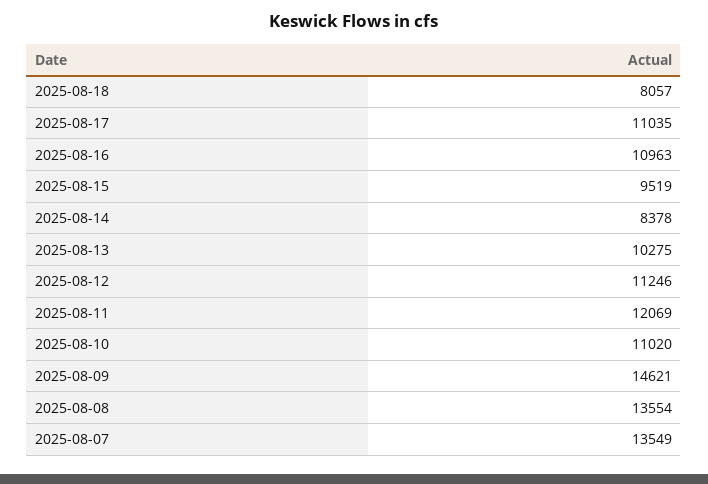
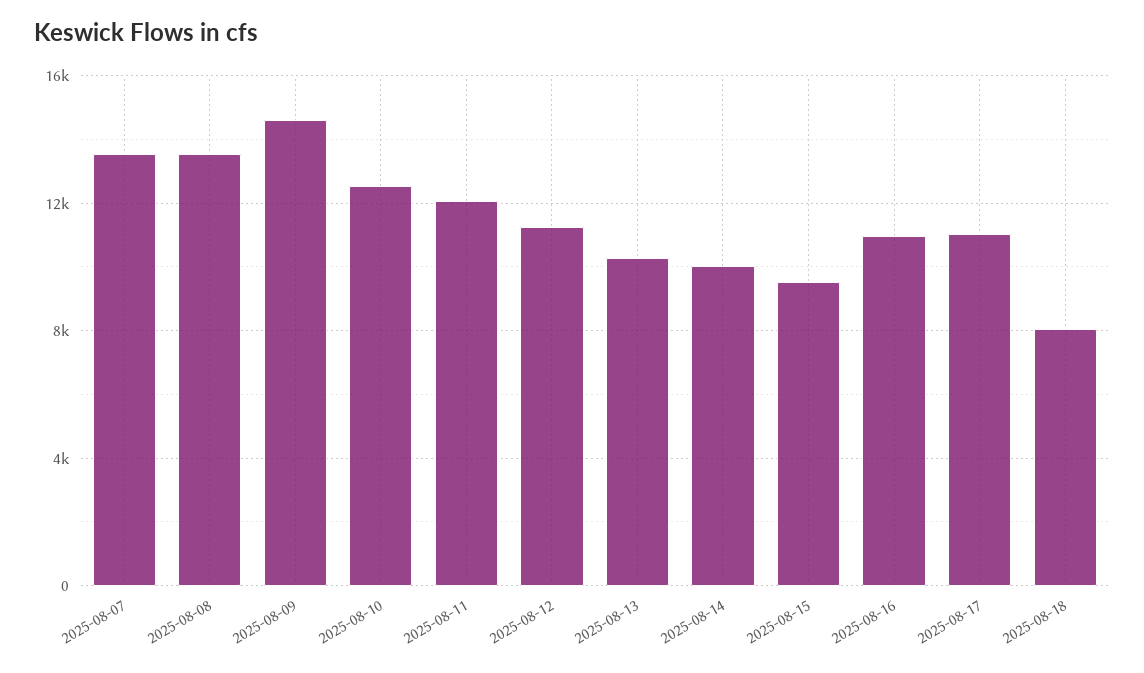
  {
    "2025-08-18": 8057,
    "2025-08-17": 11035,
    "2025-08-16": 10963,
    "2025-08-15": 9519,
-   "2025-08-14": 8378,
+   "2025-08-14": 10000,
    "2025-08-13": 10275,
    "2025-08-12": 11246,
    "2025-08-11": 12069,
-   "2025-08-10": 11020,
+   "2025-08-10": 12500,
    "2025-08-09": 14621,
    "2025-08-08": 13554,
    "2025-08-07": 13549
  }

